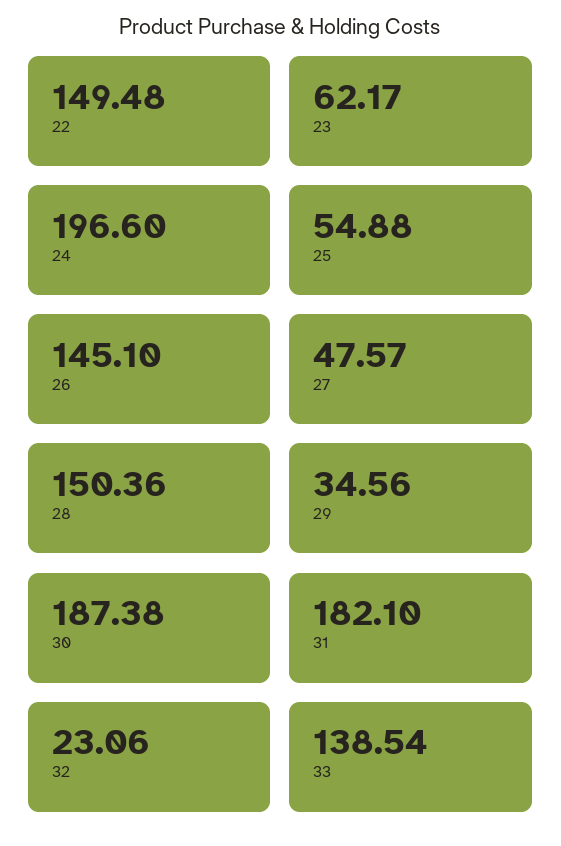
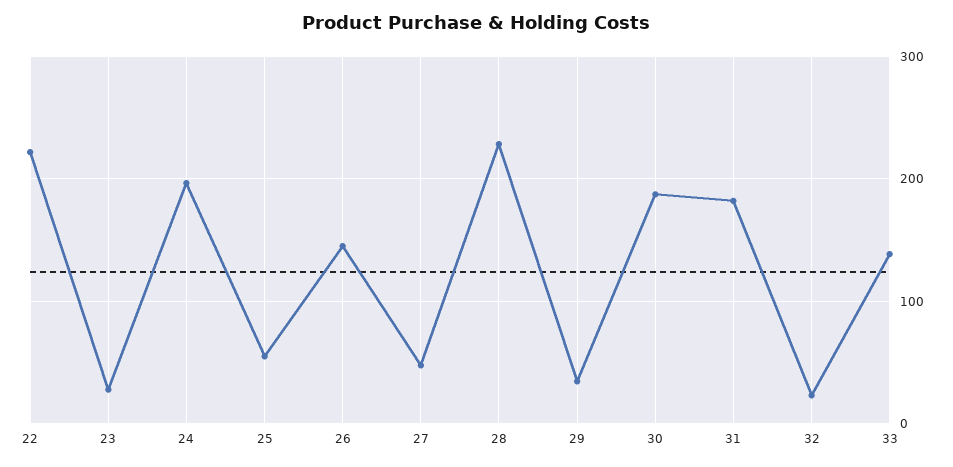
  {
-   "22": 149.48,
+   "22": 220,
-   "23": 62.17,
+   "23": 30,
    "24": 196.6,
    "25": 54.88,
    "26": 145.1,
    "27": 47.57,
-   "28": 150.36,
+   "28": 230,
    "29": 34.56,
    "30": 187.38,
    "31": 182.1,
    "32": 23.06,
    "33": 138.54
  }

